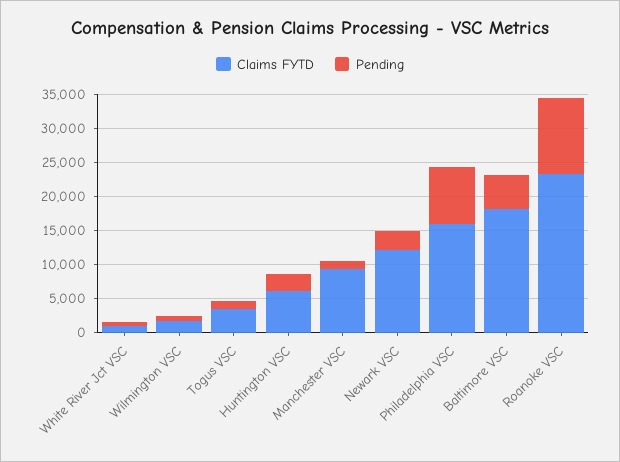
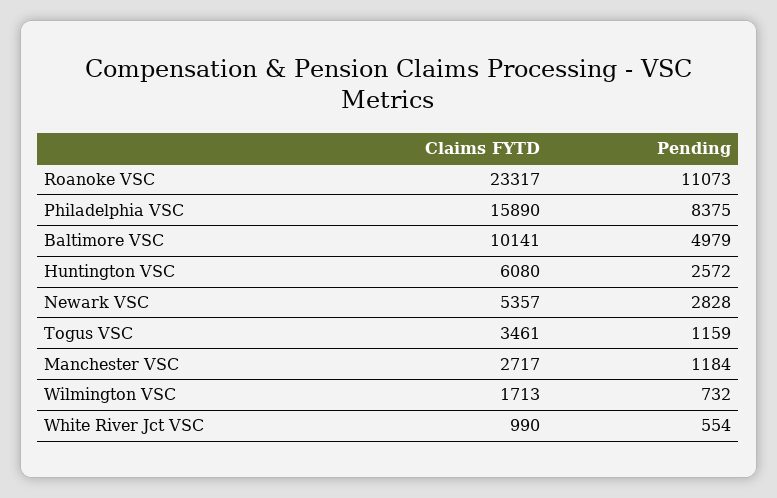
  {
    "Claims FYTD": {
      "White River Jct VSC": 990,
      "Wilmington VSC": 1713,
      "Togus VSC": 3461,
      "Huntington VSC": 6080,
-     "Manchester VSC": 10000,
+     "Manchester VSC": 2717,
-     "Newark VSC": 12500,
+     "Newark VSC": 5357,
      "Philadelphia VSC": 15890,
-     "Baltimore VSC": 17500,
+     "Baltimore VSC": 10141,
      "Roanoke VSC": 23317
    },
    "Pending": {
      "White River Jct VSC": 554,
      "Wilmington VSC": 732,
      "Togus VSC": 1159,
      "Huntington VSC": 2572,
      "Manchester VSC": 1184,
      "Newark VSC": 2828,
      "Philadelphia VSC": 8375,
      "Baltimore VSC": 4979,
      "Roanoke VSC": 11073
    }
  }

